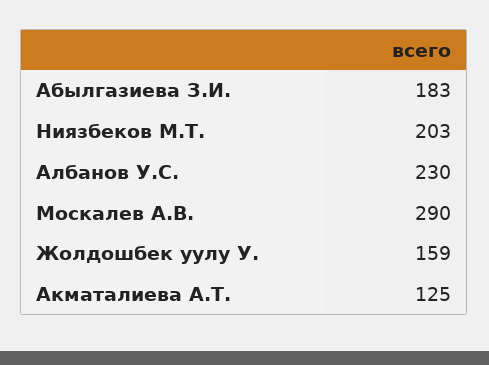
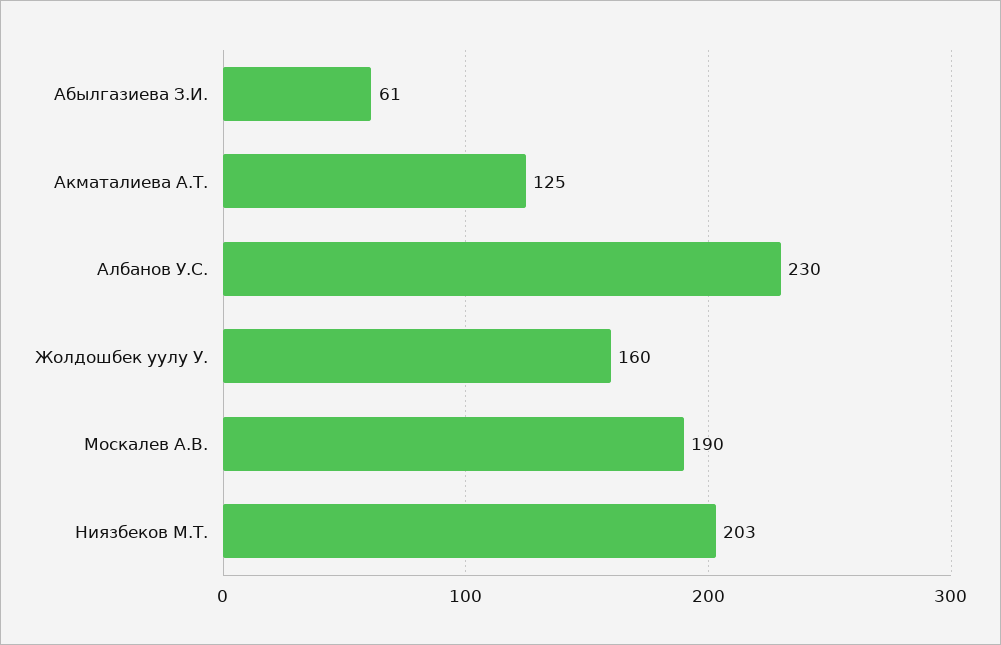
  {
-   "Абылгазиева З.И.": 183,
+   "Абылгазиева З.И.": 61,
    "Ниязбеков М.Т.": 203,
    "Албанов У.С.": 230,
-   "Москалев А.В.": 290,
+   "Москалев А.В.": 190,
-   "Жолдошбек уулу У.": 159,
+   "Жолдошбек уулу У.": 160,
    "Акматалиева А.Т.": 125
  }

